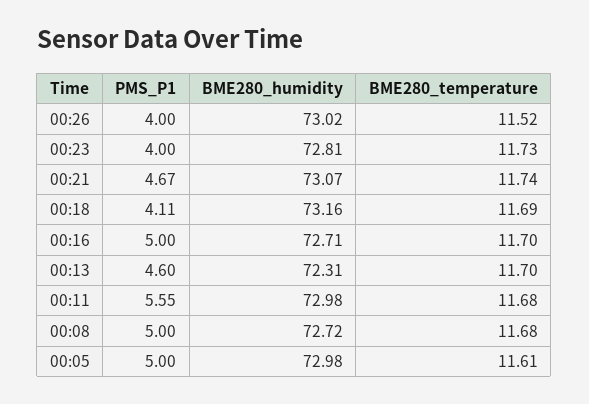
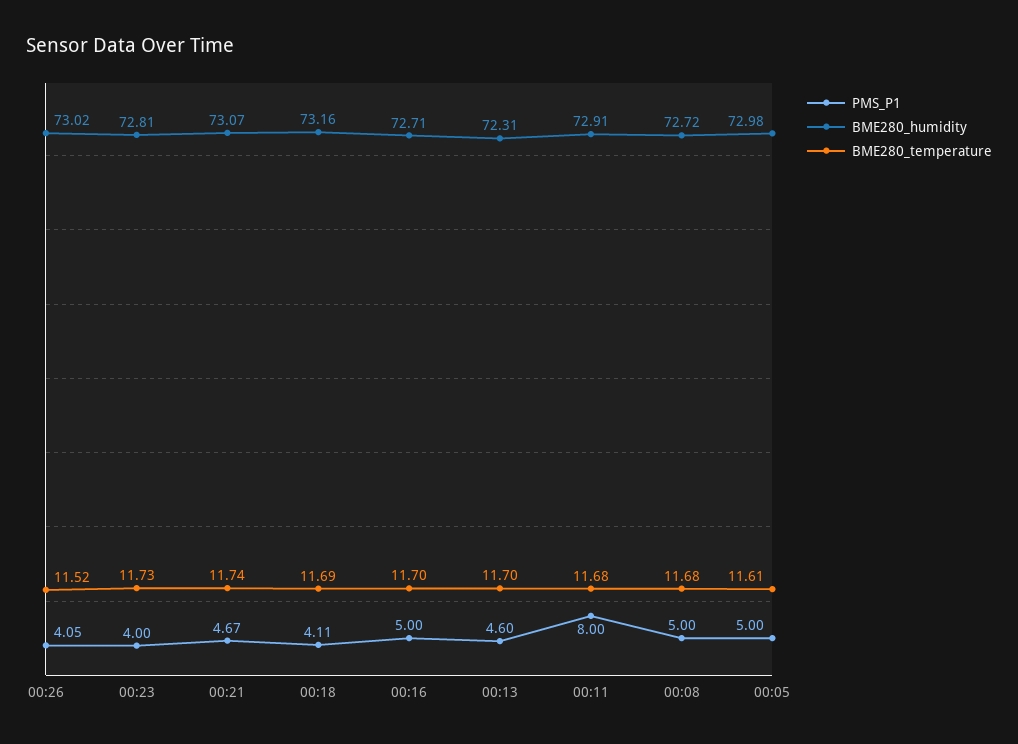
  {
    "PMS_P1": {
-     "00:26": 4,
+     "00:26": 4.05,
      "00:23": 4,
      "00:21": 4.67,
      "00:18": 4.11,
      "00:16": 5,
      "00:13": 4.6,
-     "00:11": 5.55,
+     "00:11": 8,
      "00:08": 5,
      "00:05": 5
    },
    "BME280_humidity": {
      "00:26": 73.02,
      "00:23": 72.81,
      "00:21": 73.07,
      "00:18": 73.16,
      "00:16": 72.71,
      "00:13": 72.31,
-     "00:11": 72.98,
+     "00:11": 72.91,
      "00:08": 72.72,
      "00:05": 72.98
    },
    "BME280_temperature": {
      "00:26": 11.52,
      "00:23": 11.73,
      "00:21": 11.74,
      "00:18": 11.69,
      "00:16": 11.7,
      "00:13": 11.7,
      "00:11": 11.68,
      "00:08": 11.68,
      "00:05": 11.61
    }
  }

